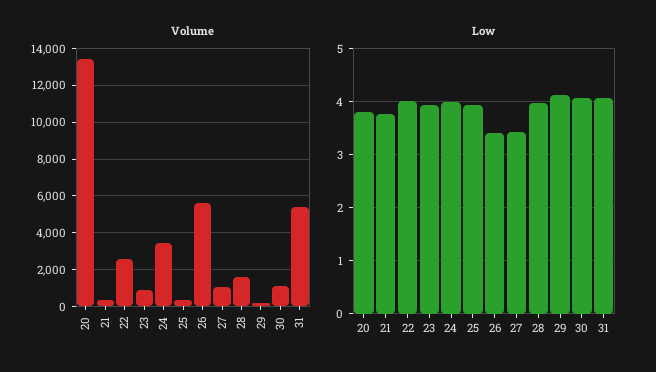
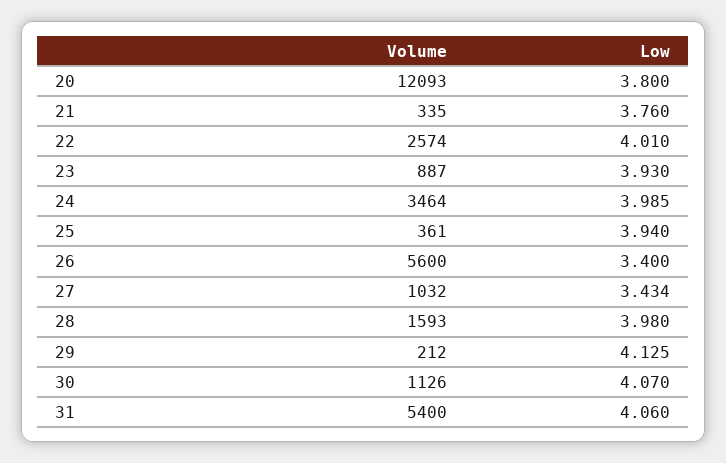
  {
    "Volume": {
-     "20": 13500,
+     "20": 12093,
      "21": 335,
      "22": 2574,
      "23": 887,
      "24": 3464,
      "25": 361,
      "26": 5600,
      "27": 1032,
      "28": 1593,
      "29": 212,
      "30": 1126,
      "31": 5400
    },
    "Low": {
      "20": 3.8,
      "21": 3.76,
      "22": 4.01,
      "23": 3.93,
      "24": 3.985,
      "25": 3.94,
      "26": 3.4,
      "27": 3.434,
      "28": 3.98,
      "29": 4.125,
      "30": 4.07,
      "31": 4.06
    }
  }

